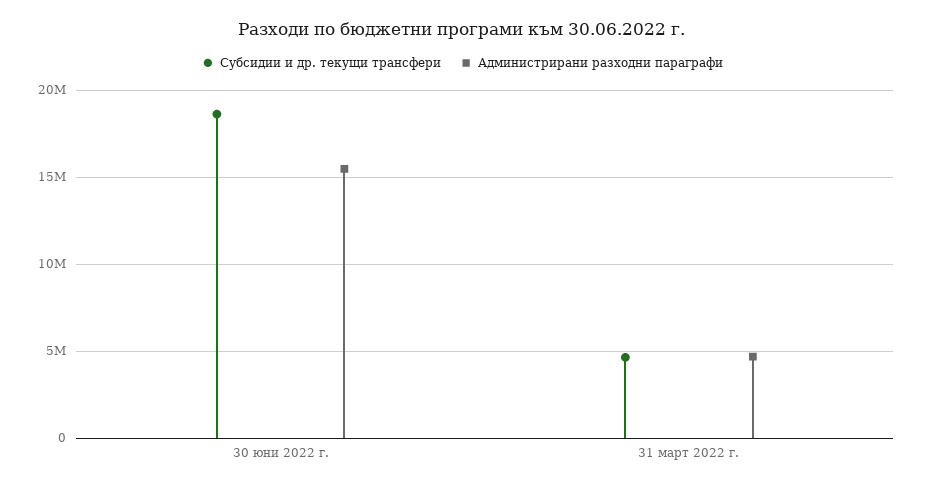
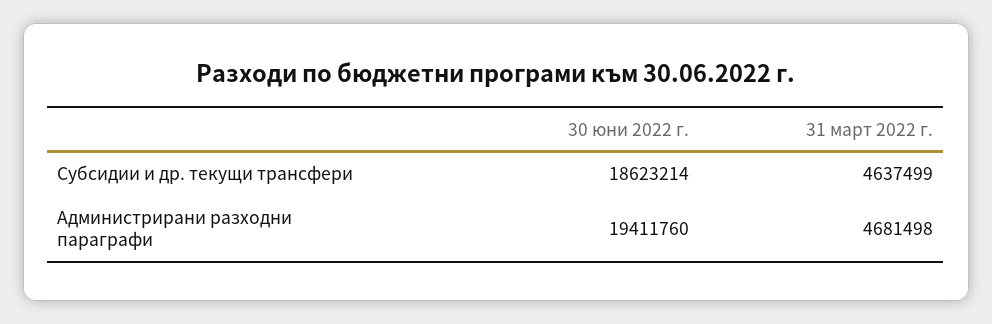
  {
    "Субсидии и др. текущи трансфери": {
      "30 юни 2022 г.": 18623214,
      "31 март 2022 г.": 4637499
    },
    "Администрирани разходни параграфи": {
-     "30 юни 2022 г.": 15500000,
+     "30 юни 2022 г.": 19411760,
      "31 март 2022 г.": 4681498
    }
  }

